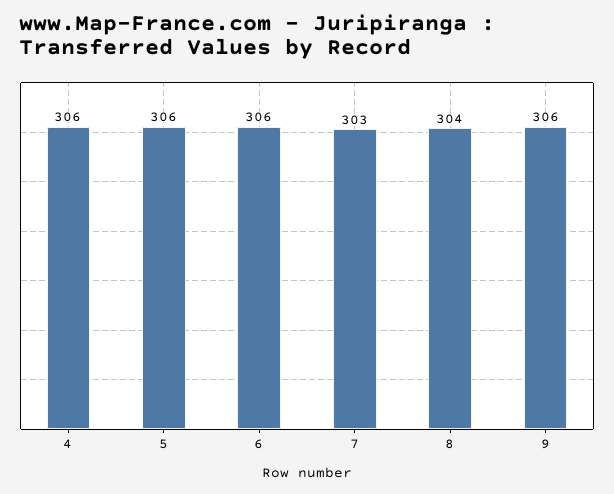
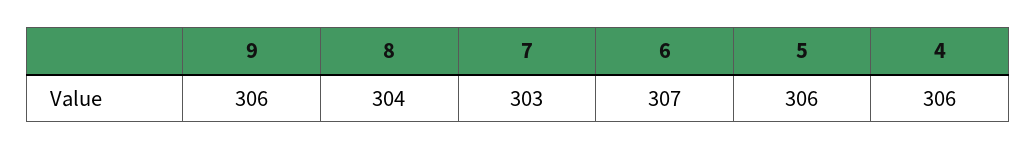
  {
    "4": 306,
    "5": 306,
-   "6": 306,
+   "6": 307,
    "7": 303,
    "8": 304,
    "9": 306
  }

